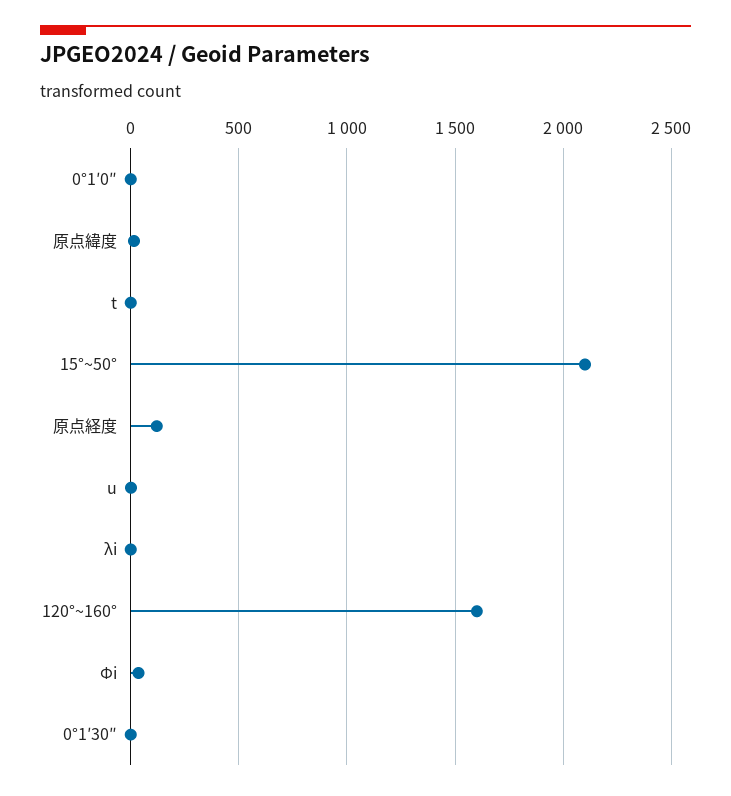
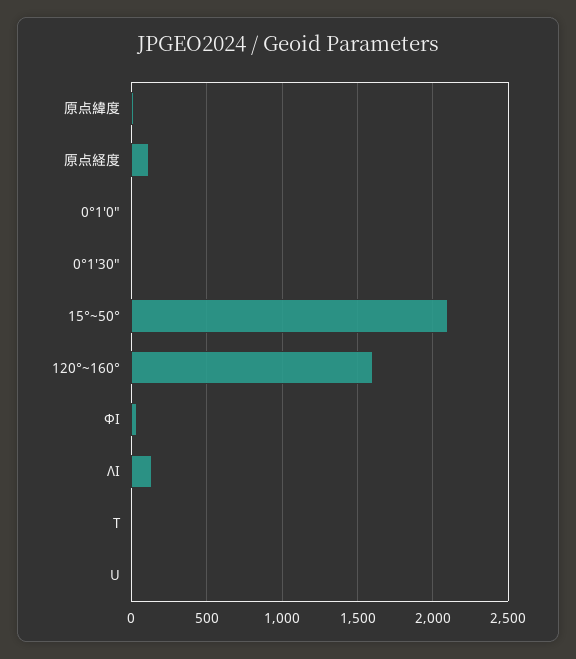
  {
    "0°1′0″": 0,
    "原点緯度": 0,
    "t": 0,
    "15°~50°": 2100,
    "原点経度": 100,
    "u": 0,
-   "λi": 0,
+   "λi": 150,
    "120°~160°": 1600,
    "Φi": 50,
    "0°1′30″": 0
  }

